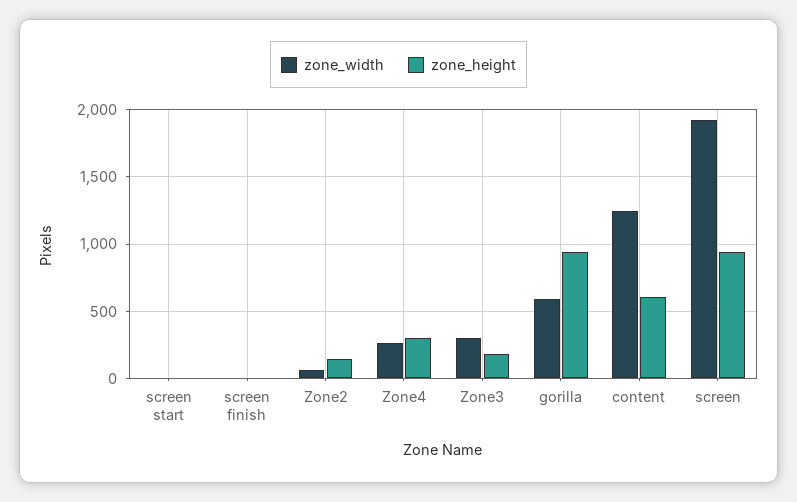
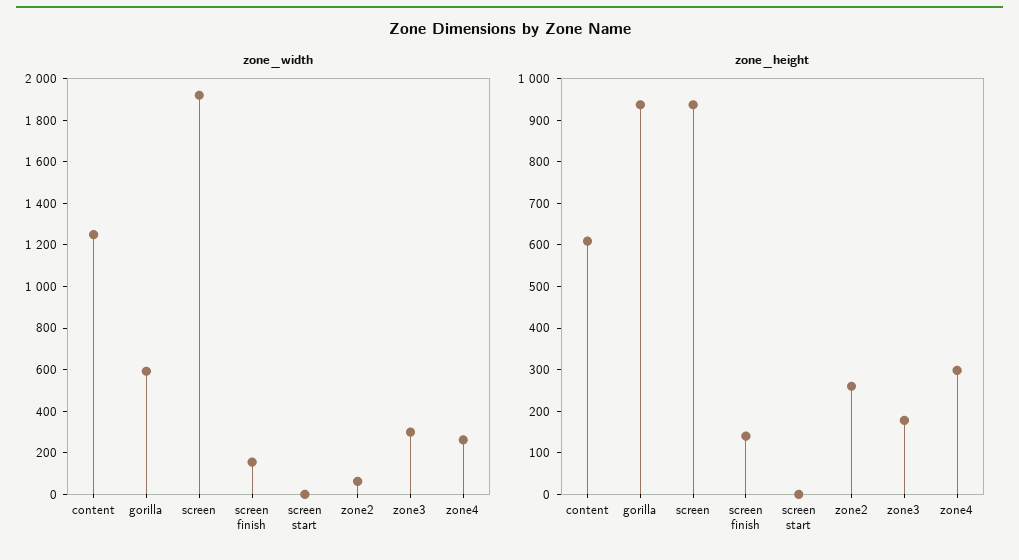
  {
    "zone_width": {
      "screen start": 0,
-     "screen finish": 0,
+     "screen finish": 150,
      "Zone2": 50,
      "Zone4": 250,
      "Zone3": 300,
      "gorilla": 600,
      "content": 1250,
      "screen": 1900
    },
    "zone_height": {
      "screen start": 0,
-     "screen finish": 0,
+     "screen finish": 140,
-     "Zone2": 150,
+     "Zone2": 260,
      "Zone4": 300,
      "Zone3": 180,
      "gorilla": 940,
      "content": 600,
      "screen": 940
    }
  }

